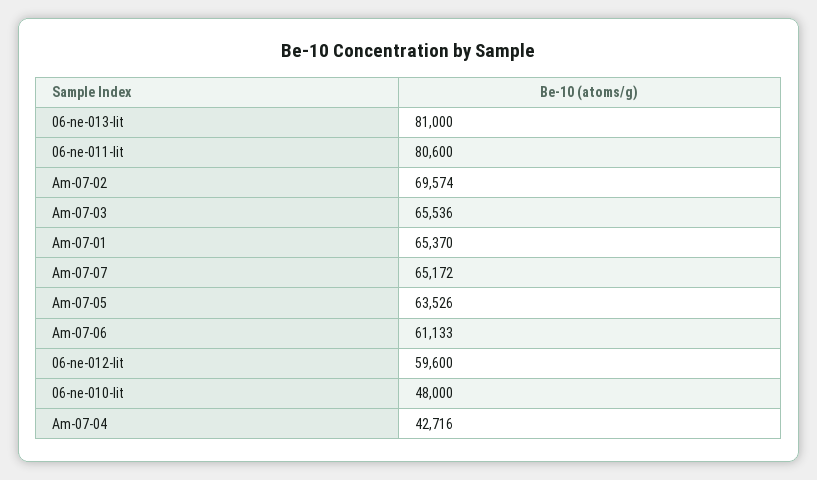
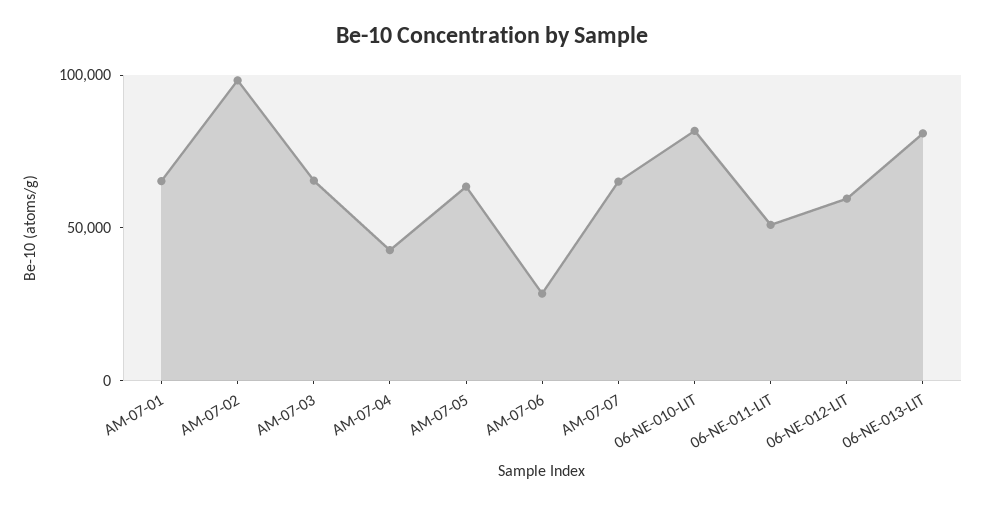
  {
    "06-ne-013-lit": 81000,
-   "06-ne-011-lit": 80600,
+   "06-ne-011-lit": 50000,
-   "Am-07-02": 69574,
+   "Am-07-02": 100000,
    "Am-07-03": 65536,
    "Am-07-01": 65370,
    "Am-07-07": 65172,
    "Am-07-05": 63526,
-   "Am-07-06": 61133,
+   "Am-07-06": 30000,
    "06-ne-012-lit": 59600,
-   "06-ne-010-lit": 48000,
+   "06-ne-010-lit": 80000,
    "Am-07-04": 42716
  }

